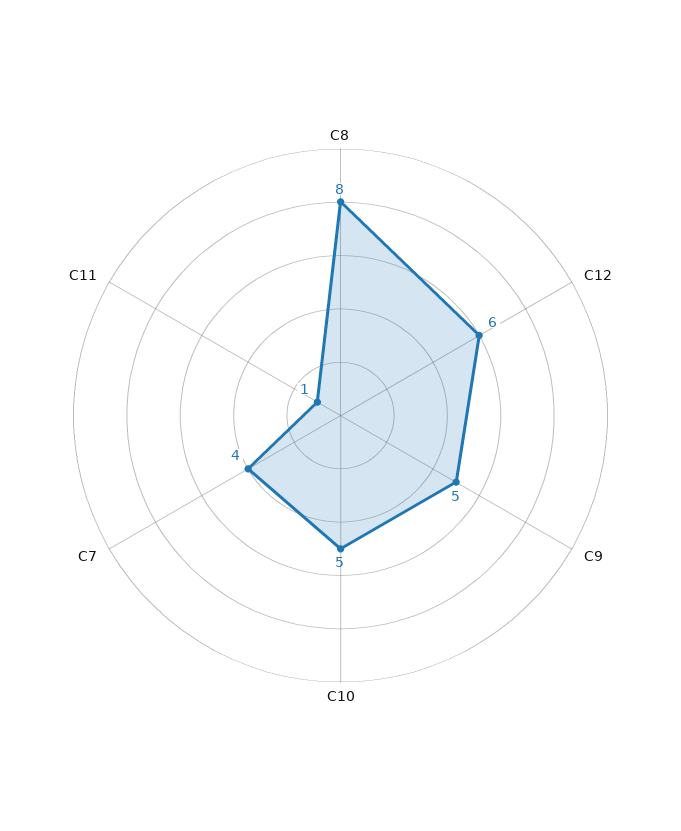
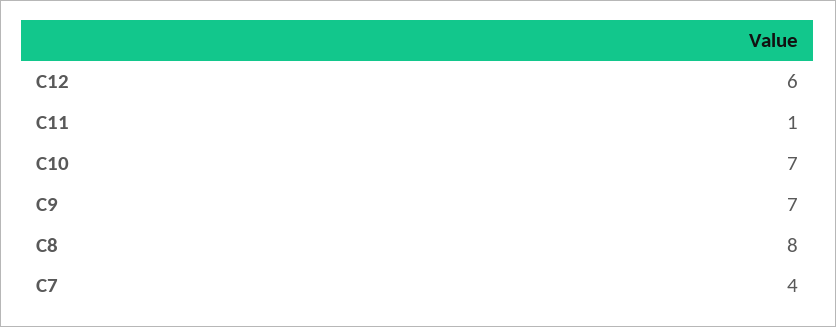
  {
    "C8": 8,
    "C12": 6,
-   "C9": 5,
+   "C9": 7,
-   "C10": 5,
+   "C10": 7,
    "C7": 4,
    "C11": 1
  }

